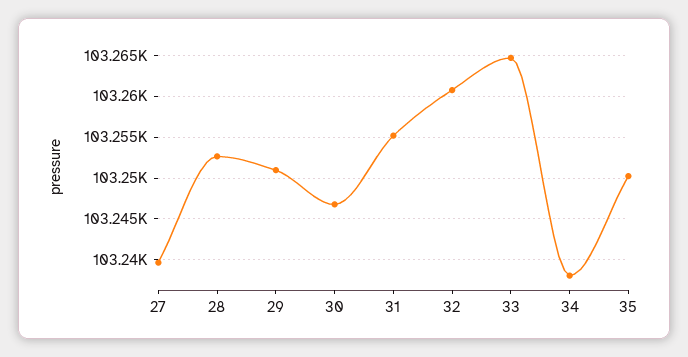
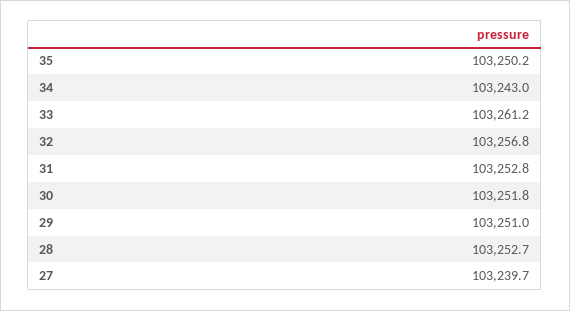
  {
    "27": 103239.7,
    "28": 103252.7,
    "29": 103251,
-   "30": 103247,
+   "30": 103251.8,
-   "31": 103255,
+   "31": 103252.8,
-   "32": 103261,
+   "32": 103256.8,
-   "33": 103265,
+   "33": 103261.2,
-   "34": 103238,
+   "34": 103243,
    "35": 103250.2
  }

